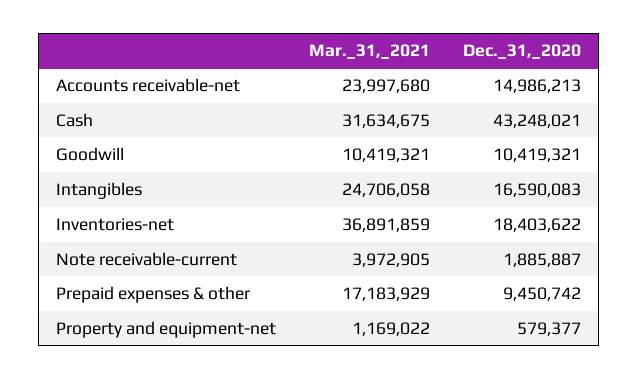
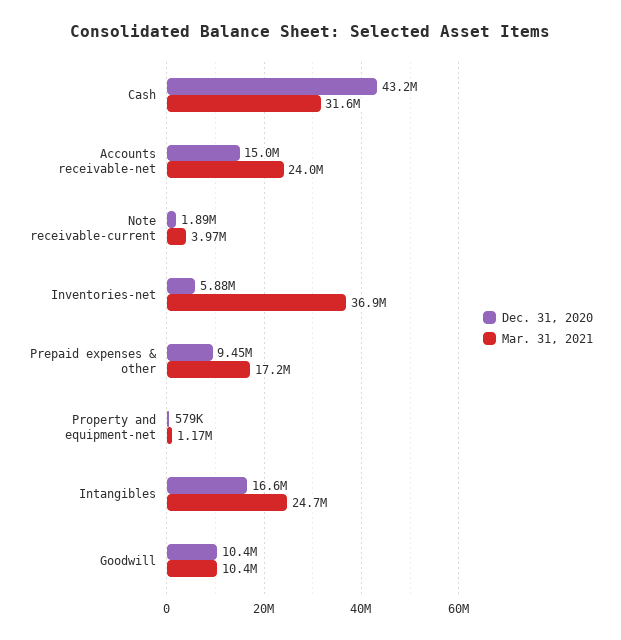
  {
    "Mar._31,_2021": {
      "Accounts receivable-net": 23997680,
      "Cash": 31634675,
      "Goodwill": 10419321,
      "Intangibles": 24706058,
      "Inventories-net": 36891859,
      "Note receivable-current": 3972905,
      "Prepaid expenses & other": 17183929,
      "Property and equipment-net": 1169022
    },
    "Dec._31,_2020": {
      "Accounts receivable-net": 14986213,
      "Cash": 43248021,
      "Goodwill": 10419321,
      "Intangibles": 16590083,
-     "Inventories-net": 18403622,
+     "Inventories-net": 5880000,
      "Note receivable-current": 1885887,
      "Prepaid expenses & other": 9450742,
      "Property and equipment-net": 579377
    }
  }

